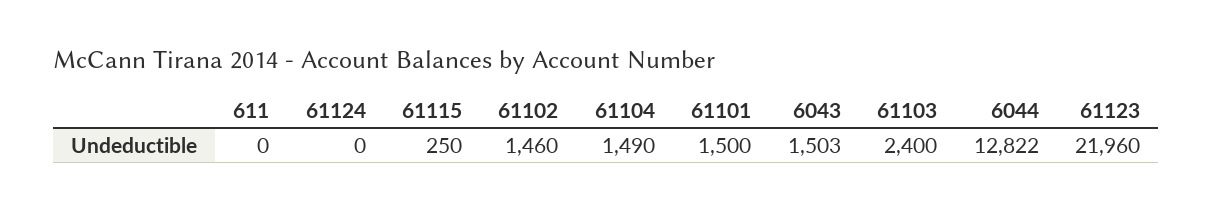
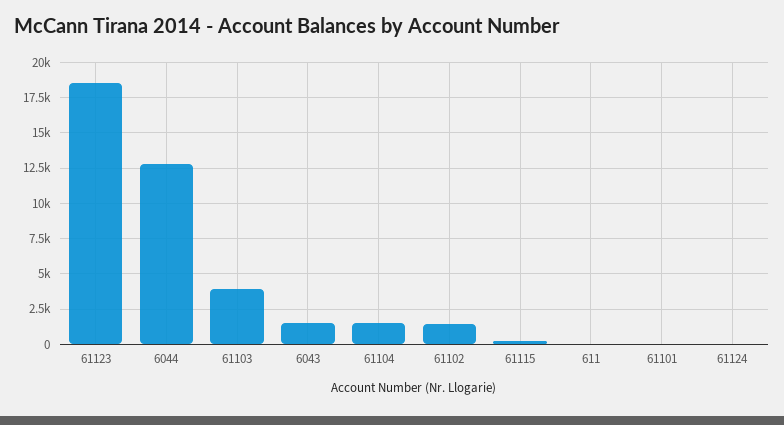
  {
    "611": 0,
    "61124": 0,
    "61115": 250,
    "61102": 1460,
    "61104": 1490,
-   "61101": 1500,
+   "61101": 0,
    "6043": 1503,
-   "61103": 2400,
+   "61103": 4000,
    "6044": 12822,
-   "61123": 21960
+   "61123": 18500
  }

